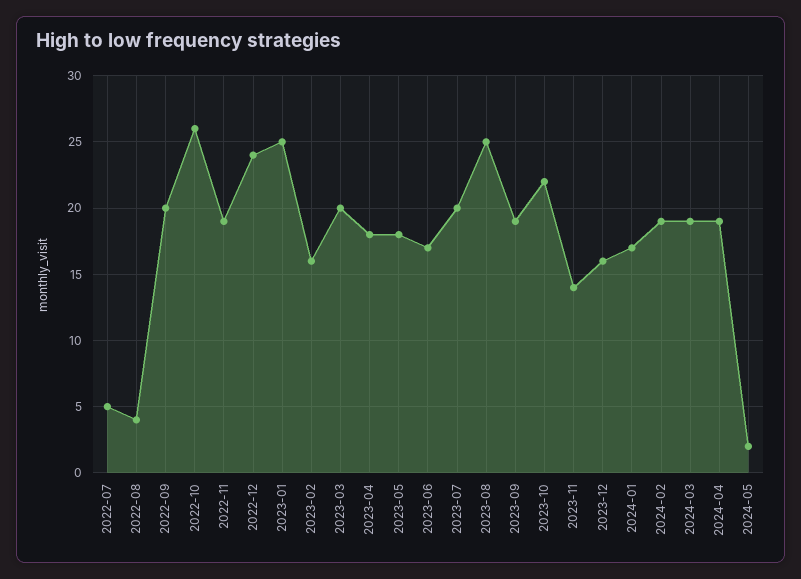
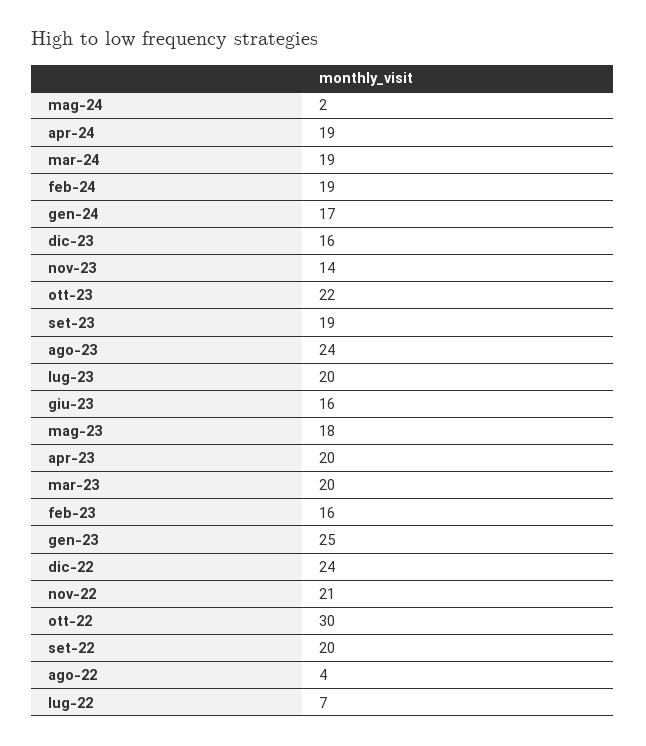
  {
-   "2022-07": 5,
+   "2022-07": 7,
    "2022-08": 4,
    "2022-09": 20,
-   "2022-10": 26,
+   "2022-10": 30,
-   "2022-11": 19,
+   "2022-11": 21,
    "2022-12": 24,
    "2023-01": 25,
    "2023-02": 16,
    "2023-03": 20,
-   "2023-04": 18,
+   "2023-04": 20,
    "2023-05": 18,
-   "2023-06": 17,
+   "2023-06": 16,
    "2023-07": 20,
-   "2023-08": 25,
+   "2023-08": 24,
    "2023-09": 19,
    "2023-10": 22,
    "2023-11": 14,
    "2023-12": 16,
    "2024-01": 17,
    "2024-02": 19,
    "2024-03": 19,
    "2024-04": 19,
    "2024-05": 2
  }

